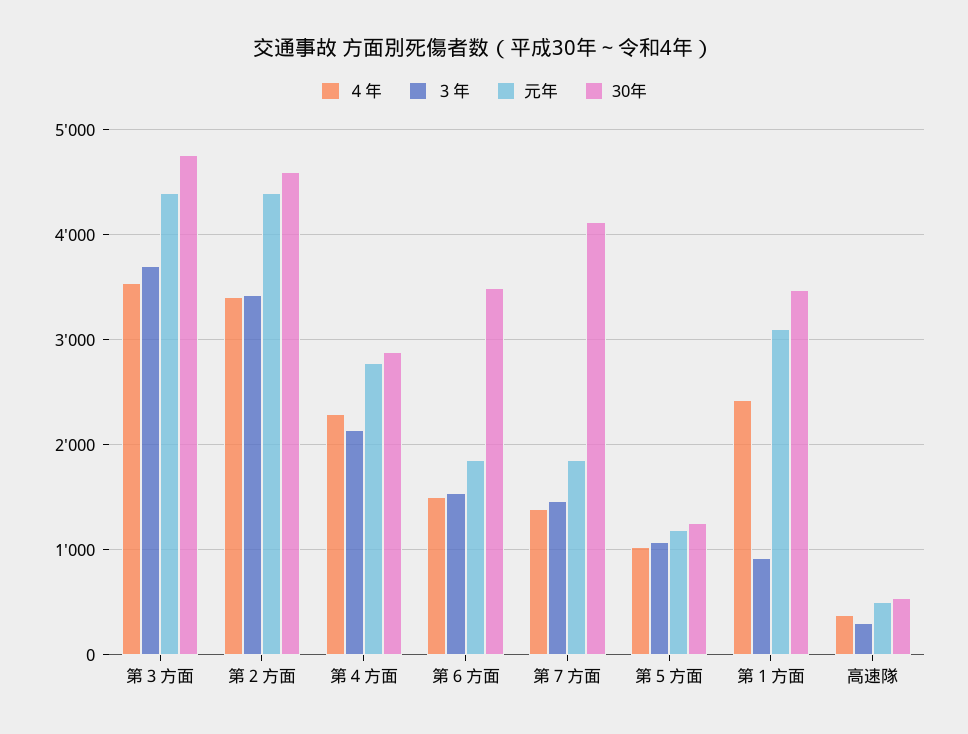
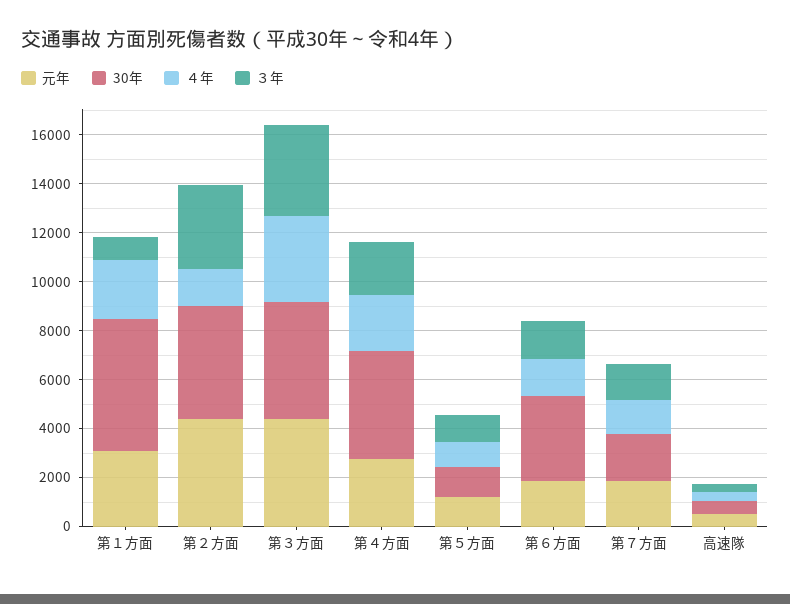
  {
    "４年": {
      "第３方面": 3500,
-     "第２方面": 3400,
+     "第２方面": 1500,
      "第４方面": 2300,
      "第６方面": 1500,
      "第７方面": 1400,
      "第５方面": 1000,
      "第１方面": 2400,
      "高速隊": 400
    },
    "３年": {
      "第３方面": 3700,
      "第２方面": 3400,
      "第４方面": 2100,
      "第６方面": 1500,
      "第７方面": 1500,
      "第５方面": 1100,
      "第１方面": 900,
      "高速隊": 300
    },
    "元年": {
      "第３方面": 4400,
      "第２方面": 4400,
      "第４方面": 2800,
      "第６方面": 1900,
      "第７方面": 1900,
      "第５方面": 1200,
      "第１方面": 3100,
      "高速隊": 500
    },
    "30年": {
      "第３方面": 4800,
      "第２方面": 4600,
-     "第４方面": 2900,
+     "第４方面": 4500,
      "第６方面": 3500,
-     "第７方面": 4100,
+     "第７方面": 2000,
      "第５方面": 1300,
-     "第１方面": 3500,
+     "第１方面": 5500,
      "高速隊": 500
    }
  }

